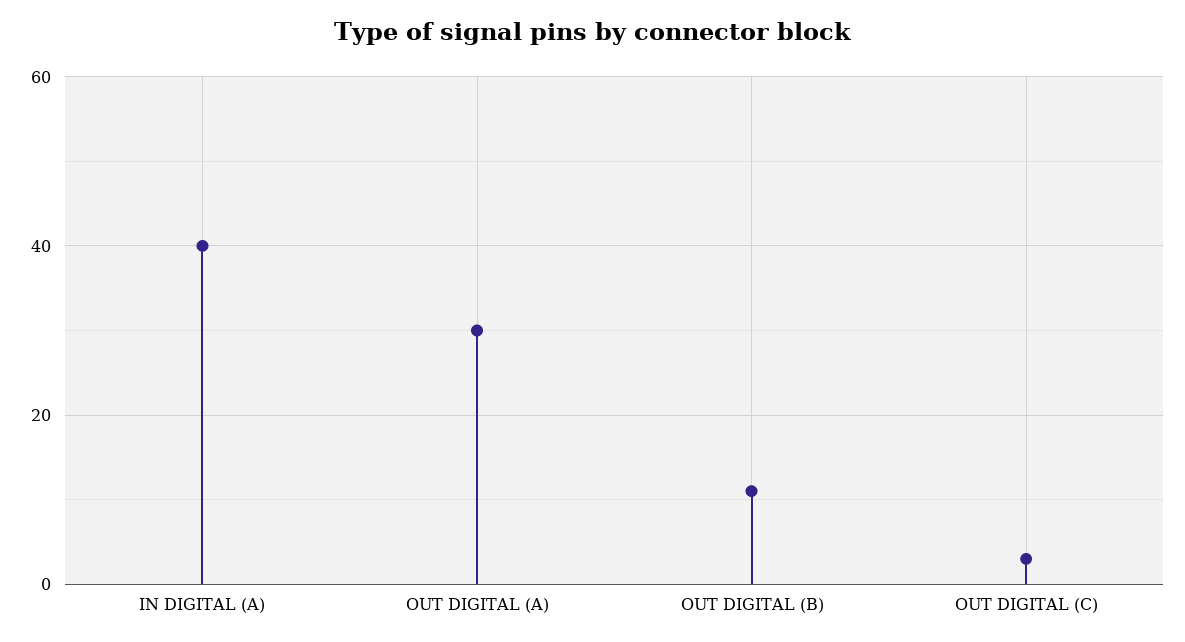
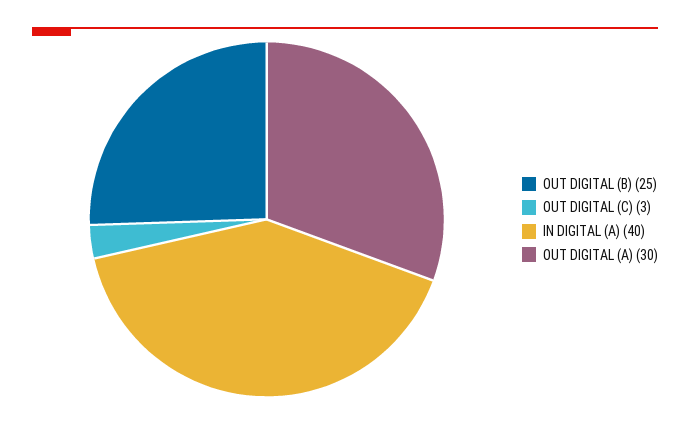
  {
    "IN DIGITAL (A)": 40,
    "OUT DIGITAL (A)": 30,
-   "OUT DIGITAL (B)": 10,
+   "OUT DIGITAL (B)": 25,
    "OUT DIGITAL (C)": 3
  }

